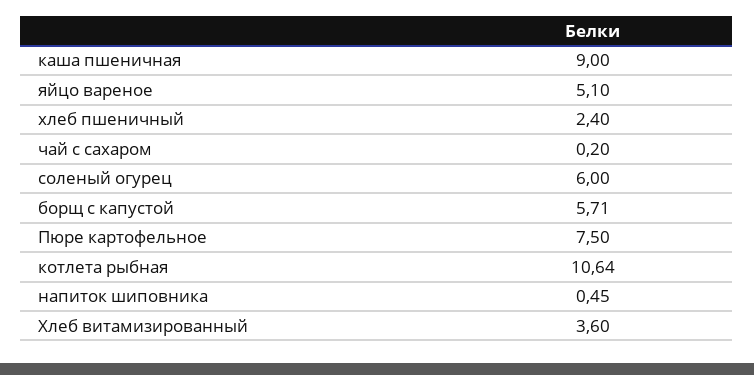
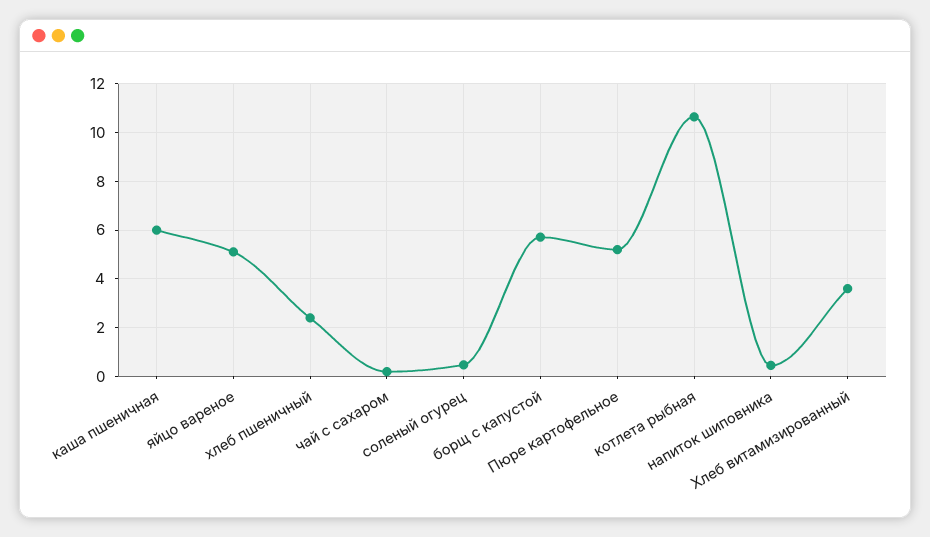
  {
-   "каша пшеничная": 9,
+   "каша пшеничная": 6,
    "яйцо вареное": 5.1,
    "хлеб пшеничный": 2.4,
    "чай с сахаром": 0.2,
-   "соленый огурец": 6,
+   "соленый огурец": 0.5,
    "борщ с капустой": 5.71,
-   "Пюре картофельное": 7.5,
+   "Пюре картофельное": 5.25,
    "котлета рыбная": 10.64,
    "напиток шиповника": 0.45,
    "Хлеб витамизированный": 3.6
  }

